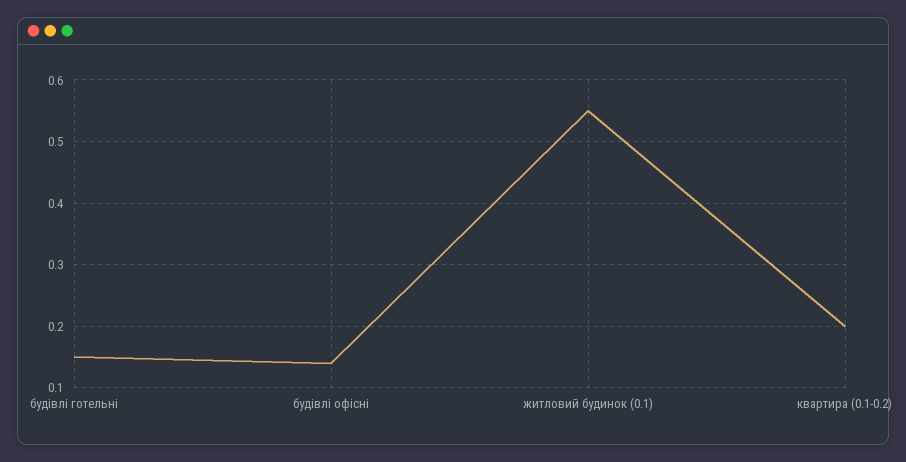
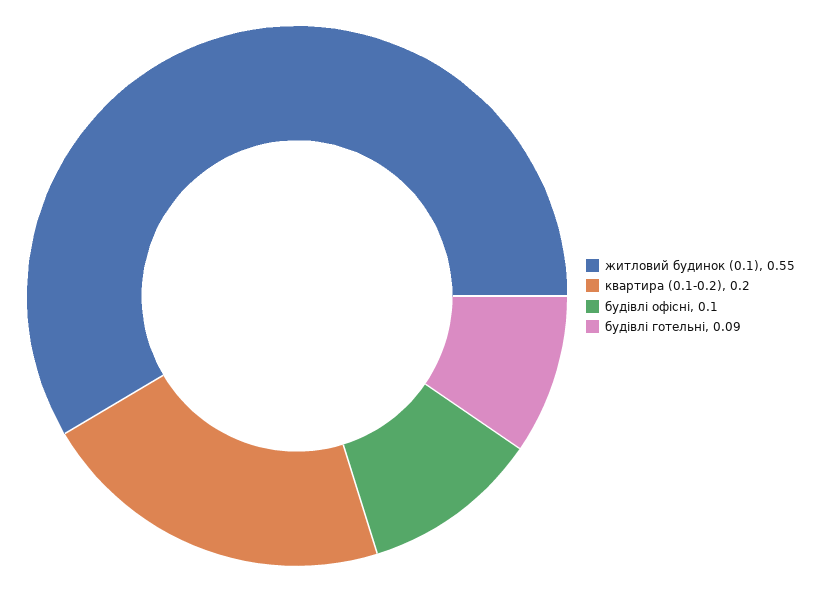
  {
-   "будівлі готельні": 0.15,
+   "будівлі готельні": 0.09,
-   "будівлі офісні": 0.14,
+   "будівлі офісні": 0.1,
    "житловий будинок (0.1)": 0.55,
    "квартира (0.1-0.2)": 0.2
  }

